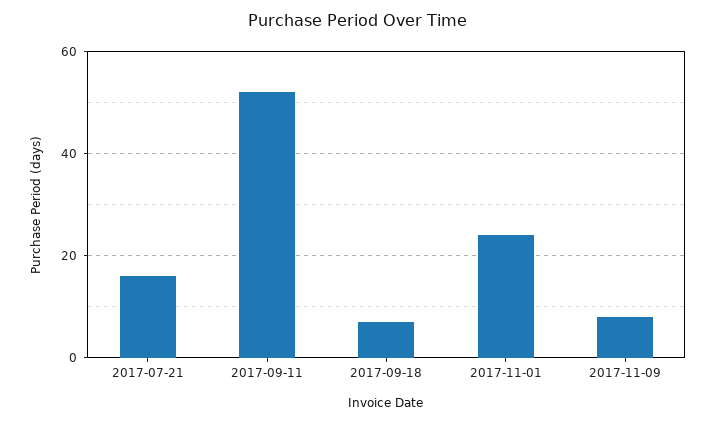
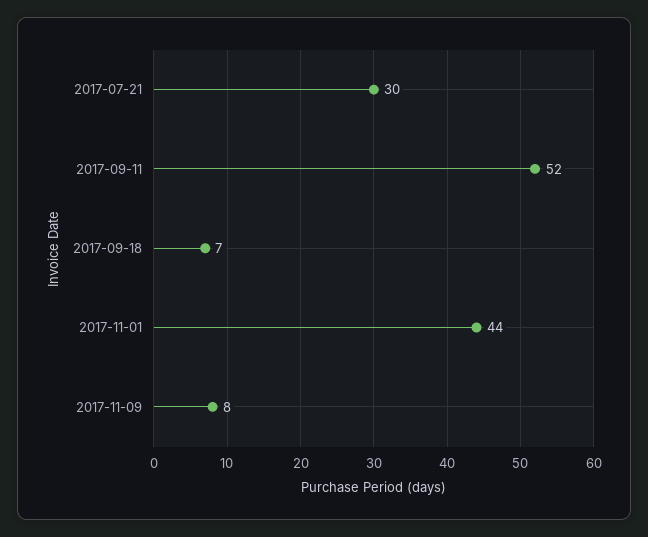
  {
-   "2017-07-21": 15,
+   "2017-07-21": 30,
    "2017-09-11": 52,
    "2017-09-18": 7,
-   "2017-11-01": 25,
+   "2017-11-01": 44,
    "2017-11-09": 8
  }

